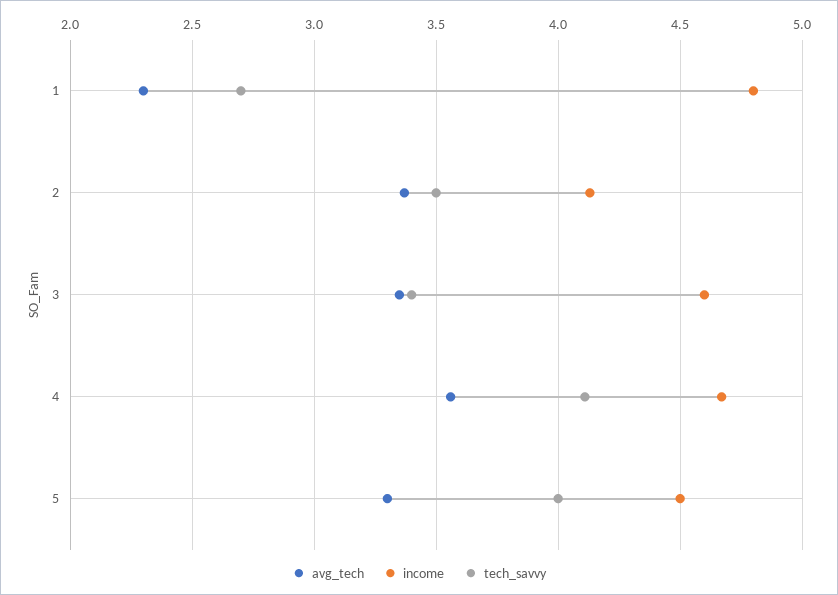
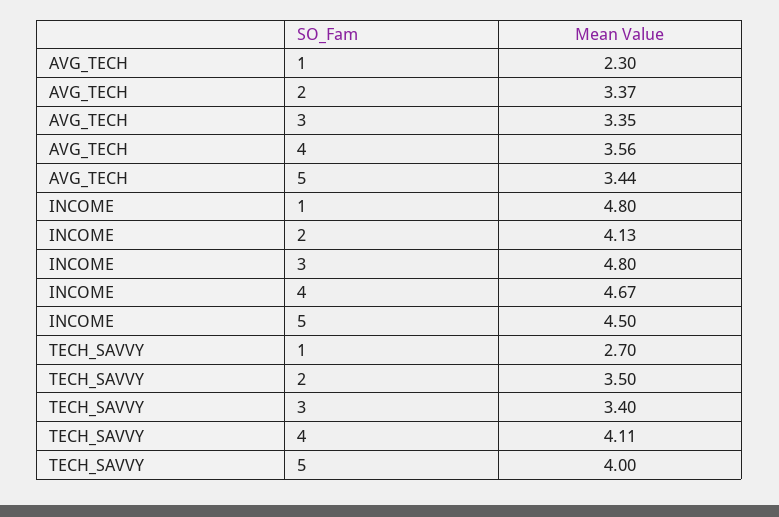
  {
    "avg_tech": {
      "1": 2.3,
      "2": 3.37,
      "3": 3.35,
      "4": 3.56,
-     "5": 3.3
+     "5": 3.44
    },
    "income": {
      "1": 4.8,
      "2": 4.13,
-     "3": 4.6,
+     "3": 4.8,
      "4": 4.67,
      "5": 4.5
    },
    "tech_savvy": {
      "1": 2.7,
      "2": 3.5,
      "3": 3.4,
      "4": 4.11,
      "5": 4
    }
  }

